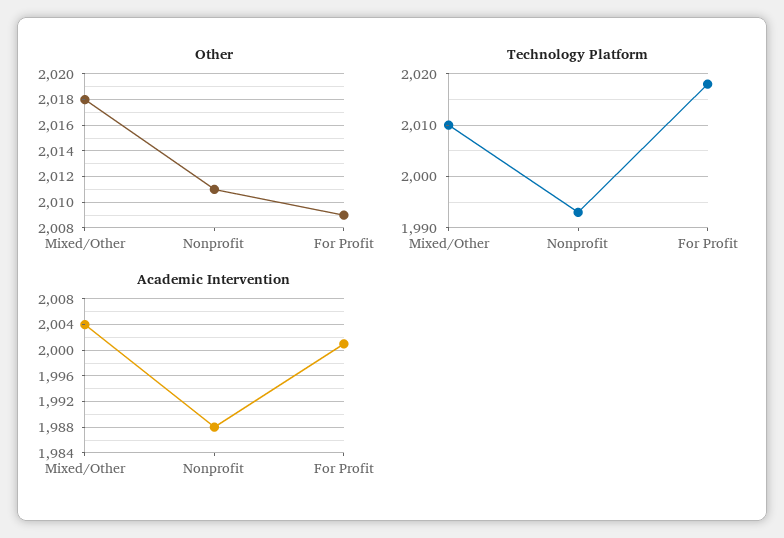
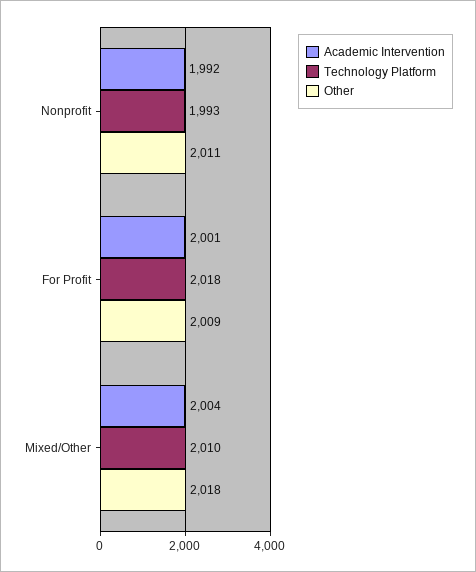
  {
    "Other": {
      "Mixed/Other": 2018,
      "Nonprofit": 2011,
      "For Profit": 2009
    },
    "Technology Platform": {
      "Mixed/Other": 2010,
      "Nonprofit": 1993,
      "For Profit": 2018
    },
    "Academic Intervention": {
      "Mixed/Other": 2004,
-     "Nonprofit": 1988,
+     "Nonprofit": 1992,
      "For Profit": 2001
    }
  }

